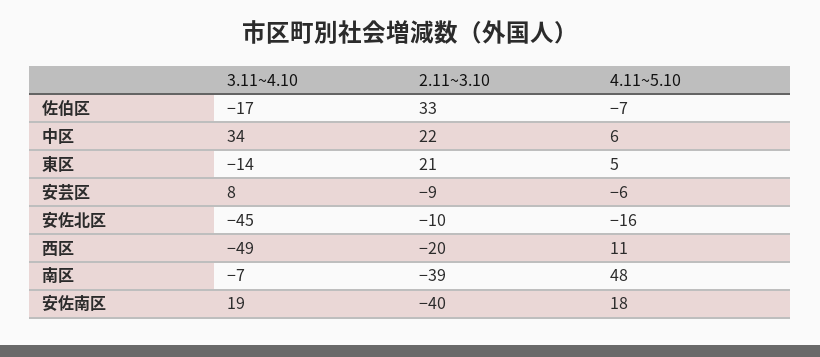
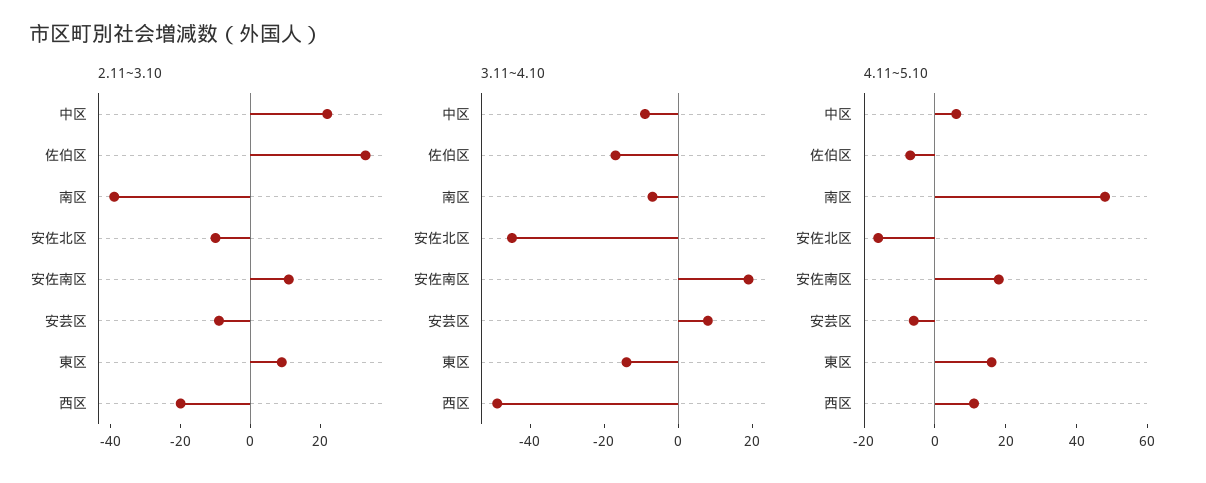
  {
    "3.11~4.10": {
      "佐伯区": -17,
-     "中区": 34,
+     "中区": -10,
      "東区": -14,
      "安芸区": 8,
      "安佐北区": -45,
      "西区": -49,
      "南区": -7,
      "安佐南区": 19
    },
    "2.11~3.10": {
      "佐伯区": 33,
      "中区": 22,
-     "東区": 21,
+     "東区": 10,
      "安芸区": -9,
      "安佐北区": -10,
      "西区": -20,
      "南区": -39,
-     "安佐南区": -40
+     "安佐南区": 10
    },
    "4.11~5.10": {
      "佐伯区": -7,
      "中区": 6,
-     "東区": 5,
+     "東区": 15,
      "安芸区": -6,
      "安佐北区": -16,
      "西区": 11,
      "南区": 48,
      "安佐南区": 18
    }
  }

